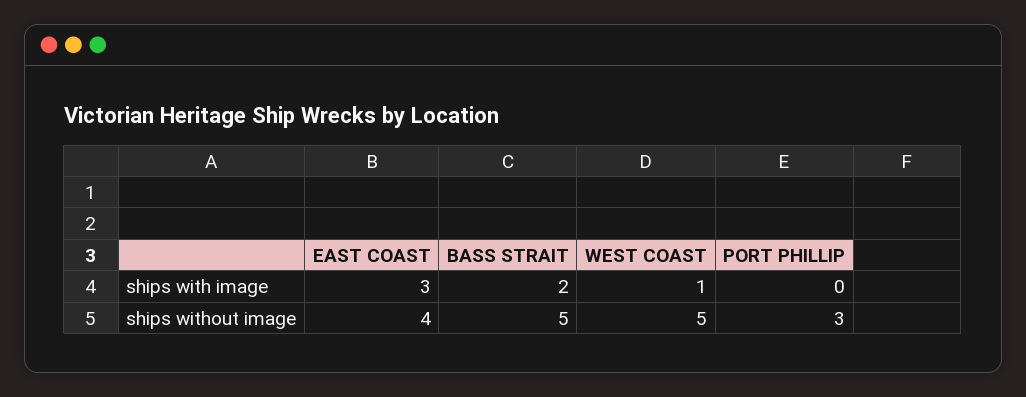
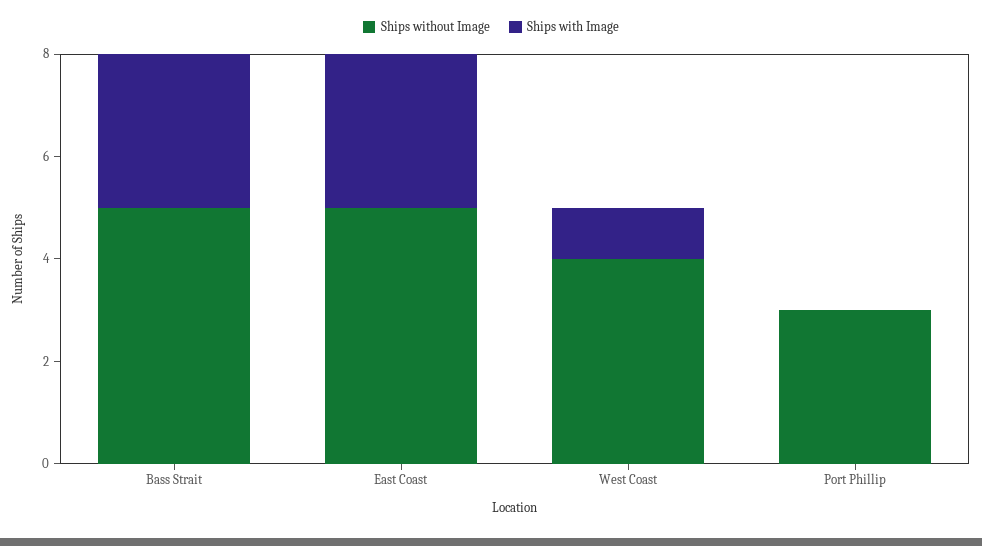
  {
    "ships with image": {
      "EAST COAST": 3,
-     "BASS STRAIT": 2,
+     "BASS STRAIT": 3,
      "WEST COAST": 1,
      "PORT PHILLIP": 0
    },
    "ships without image": {
-     "EAST COAST": 4,
+     "EAST COAST": 5,
      "BASS STRAIT": 5,
-     "WEST COAST": 5,
+     "WEST COAST": 4,
      "PORT PHILLIP": 3
    }
  }

